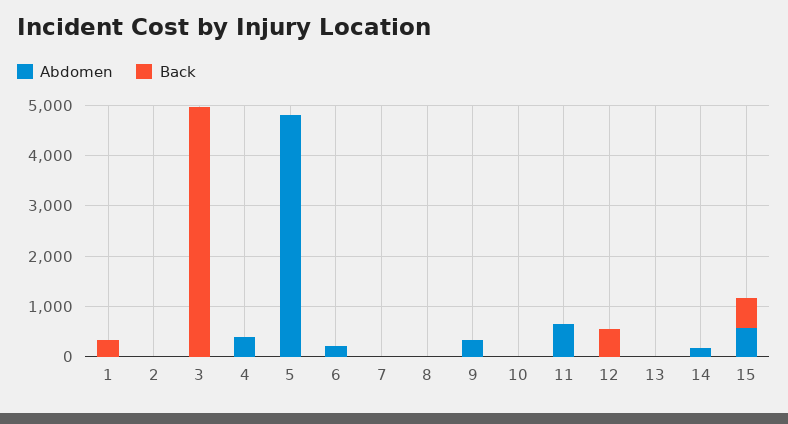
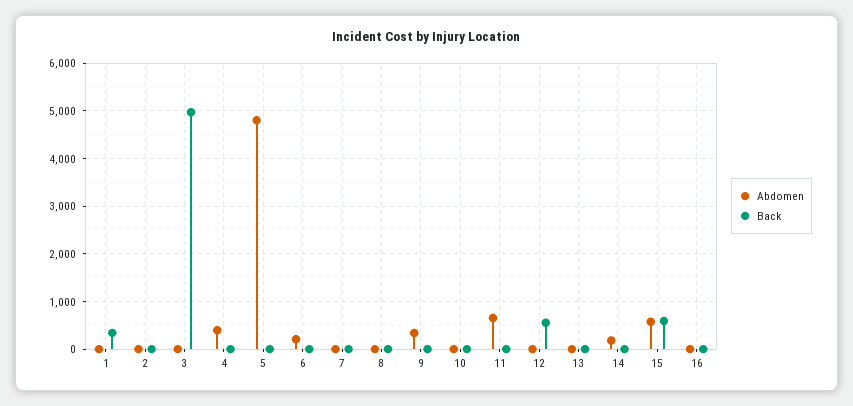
  {
    "Abdomen": {
      "1": 0,
      "2": 0,
      "3": 0,
      "4": 400,
      "5": 4800,
      "6": 200,
      "7": 0,
      "8": 0,
      "9": 400,
      "10": 0,
      "11": 600,
      "12": 0,
      "13": 0,
      "14": 200,
-     "15": 600
+     "15": 600,
+     "16": 0
    },
    "Back": {
      "1": 400,
      "2": 0,
      "3": 5000,
      "4": 0,
      "5": 0,
      "6": 0,
      "7": 0,
      "8": 0,
      "9": 0,
      "10": 0,
      "11": 0,
      "12": 600,
      "13": 0,
      "14": 0,
-     "15": 600
+     "15": 600,
+     "16": 0
    }
  }

